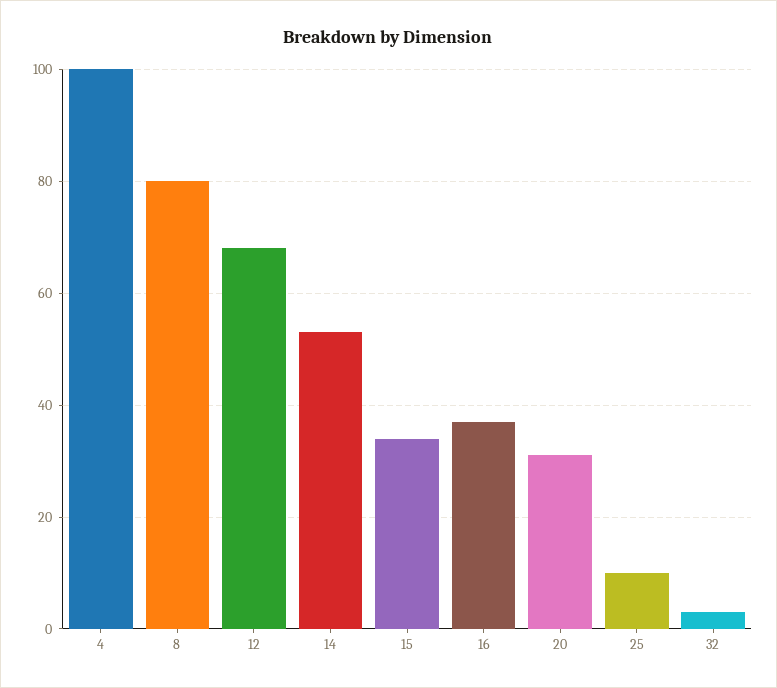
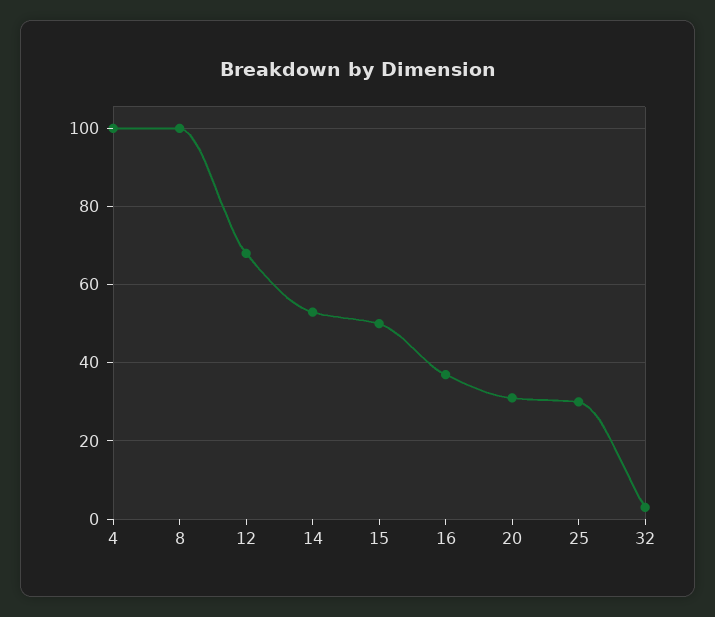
  {
    "4": 100,
-   "8": 80,
+   "8": 100,
    "12": 70,
    "14": 55,
-   "15": 35,
+   "15": 50,
    "16": 35,
    "20": 30,
-   "25": 10,
+   "25": 30,
    "32": 5
  }

